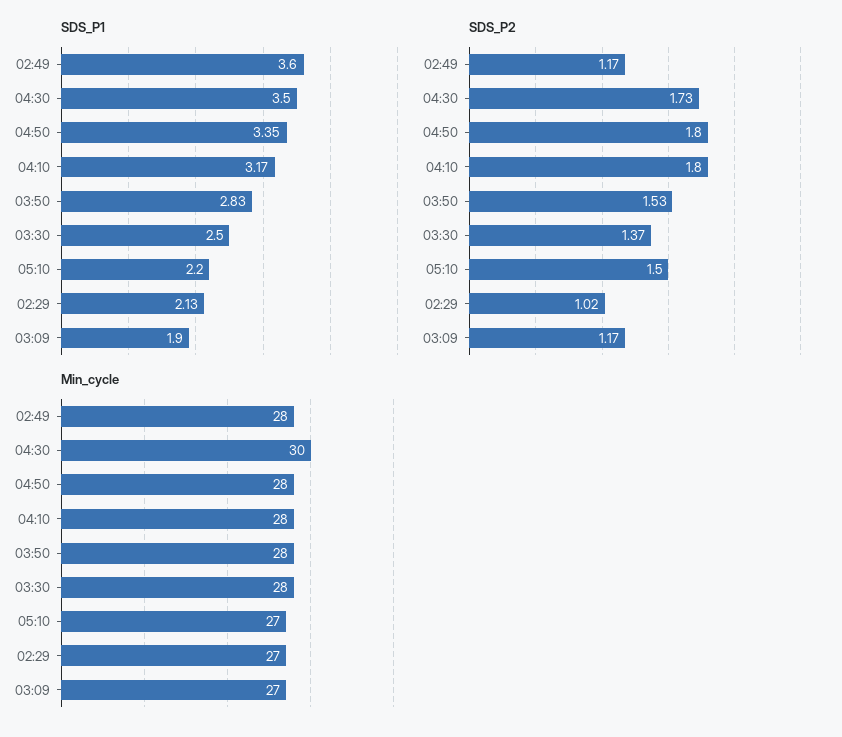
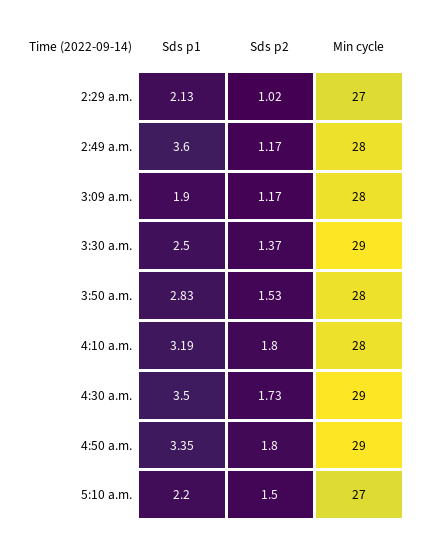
  {
    "SDS_P1": {
      "02:49": 3.6,
      "04:30": 3.5,
      "04:50": 3.35,
-     "04:10": 3.17,
+     "04:10": 3.19,
      "03:50": 2.83,
      "03:30": 2.5,
      "05:10": 2.2,
      "02:29": 2.13,
      "03:09": 1.9
    },
    "SDS_P2": {
      "02:49": 1.17,
      "04:30": 1.73,
      "04:50": 1.8,
      "04:10": 1.8,
      "03:50": 1.53,
      "03:30": 1.37,
      "05:10": 1.5,
      "02:29": 1.02,
      "03:09": 1.17
    },
    "Min_cycle": {
      "02:49": 28,
-     "04:30": 30,
+     "04:30": 29,
-     "04:50": 28,
+     "04:50": 29,
      "04:10": 28,
      "03:50": 28,
-     "03:30": 28,
+     "03:30": 29,
      "05:10": 27,
      "02:29": 27,
-     "03:09": 27
+     "03:09": 28
    }
  }

